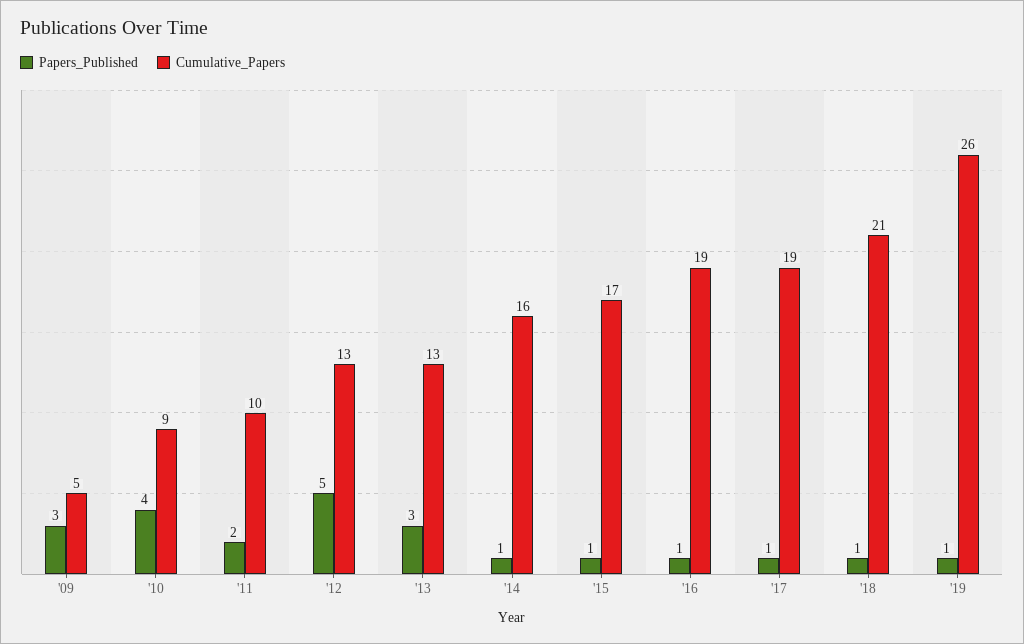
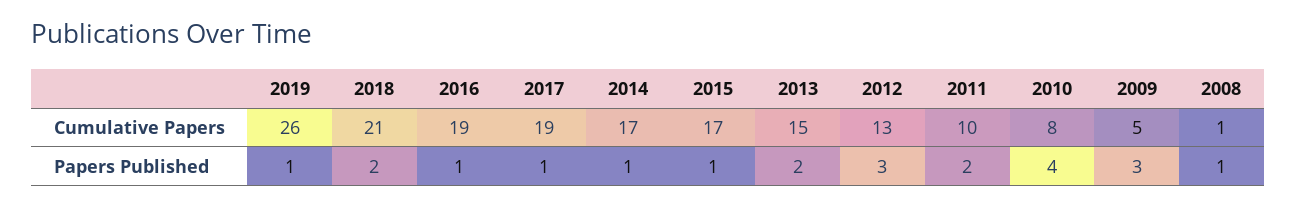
  {
    "Papers_Published": {
      "'09": 3,
      "'10": 4,
      "'11": 2,
-     "'12": 5,
+     "'12": 3,
-     "'13": 3,
+     "'13": 2,
      "'14": 1,
      "'15": 1,
      "'16": 1,
      "'17": 1,
-     "'18": 1,
+     "'18": 2,
-     "'19": 1
+     "'19": 1,
+     "2008": 1
    },
    "Cumulative_Papers": {
      "'09": 5,
-     "'10": 9,
+     "'10": 8,
      "'11": 10,
      "'12": 13,
-     "'13": 13,
+     "'13": 15,
-     "'14": 16,
+     "'14": 17,
      "'15": 17,
      "'16": 19,
      "'17": 19,
      "'18": 21,
-     "'19": 26
+     "'19": 26,
+     "2008": 1
    }
  }

